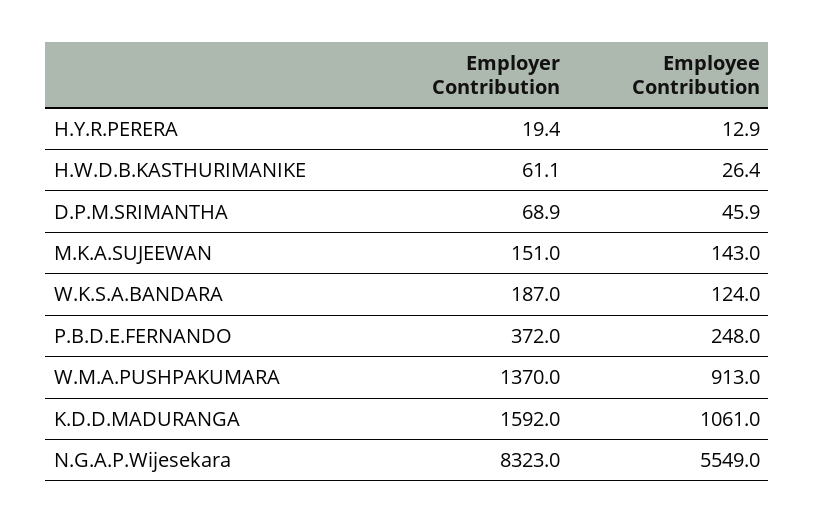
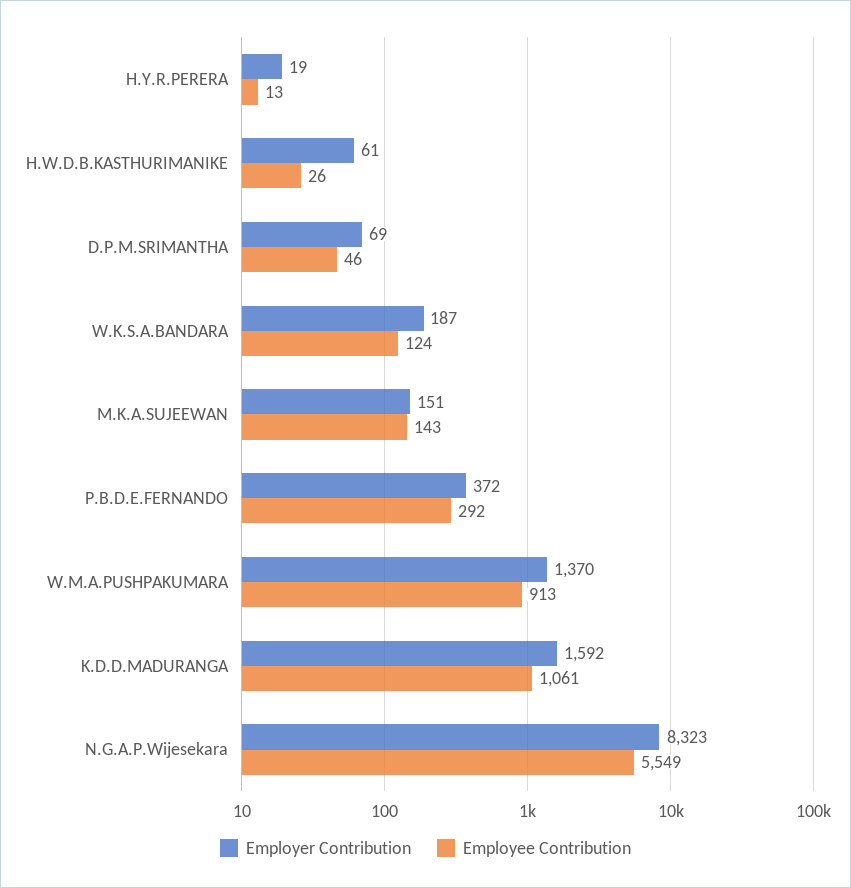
  {
    "Employer Contribution": {
      "H.Y.R.PERERA": 19.4,
      "H.W.D.B.KASTHURIMANIKE": 61.1,
      "D.P.M.SRIMANTHA": 68.9,
      "M.K.A.SUJEEWAN": 151,
      "W.K.S.A.BANDARA": 187,
      "P.B.D.E.FERNANDO": 372,
      "W.M.A.PUSHPAKUMARA": 1370,
      "K.D.D.MADURANGA": 1592,
      "N.G.A.P.Wijesekara": 8323
    },
    "Employee Contribution": {
      "H.Y.R.PERERA": 12.9,
      "H.W.D.B.KASTHURIMANIKE": 26.4,
      "D.P.M.SRIMANTHA": 45.9,
      "M.K.A.SUJEEWAN": 143,
      "W.K.S.A.BANDARA": 124,
-     "P.B.D.E.FERNANDO": 248,
+     "P.B.D.E.FERNANDO": 292,
      "W.M.A.PUSHPAKUMARA": 913,
      "K.D.D.MADURANGA": 1061,
      "N.G.A.P.Wijesekara": 5549
    }
  }

